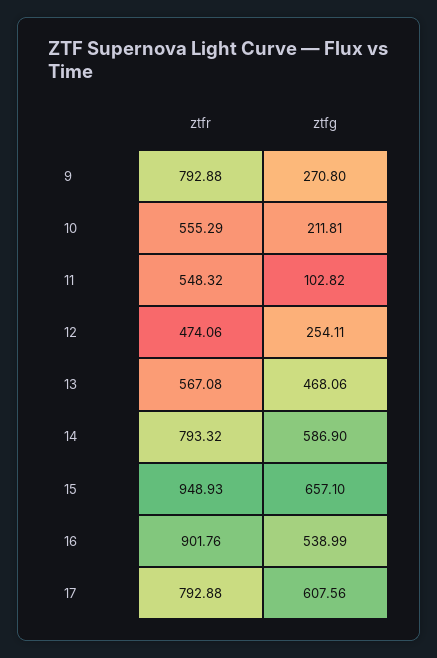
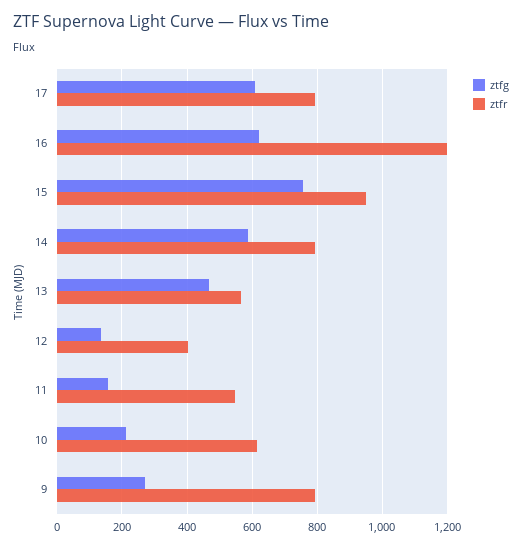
  {
    "ztfr": {
      "9": 792.88,
-     "10": 555.29,
+     "10": 620,
      "11": 548.32,
-     "12": 474.06,
+     "12": 400,
      "13": 567.08,
      "14": 793.32,
      "15": 948.93,
-     "16": 901.76,
+     "16": 1200,
      "17": 792.88
    },
    "ztfg": {
      "9": 270.8,
      "10": 211.81,
-     "11": 102.82,
+     "11": 160,
-     "12": 254.11,
+     "12": 140,
      "13": 468.06,
      "14": 586.9,
-     "15": 657.1,
+     "15": 760,
-     "16": 538.99,
+     "16": 620,
      "17": 607.56
    }
  }

